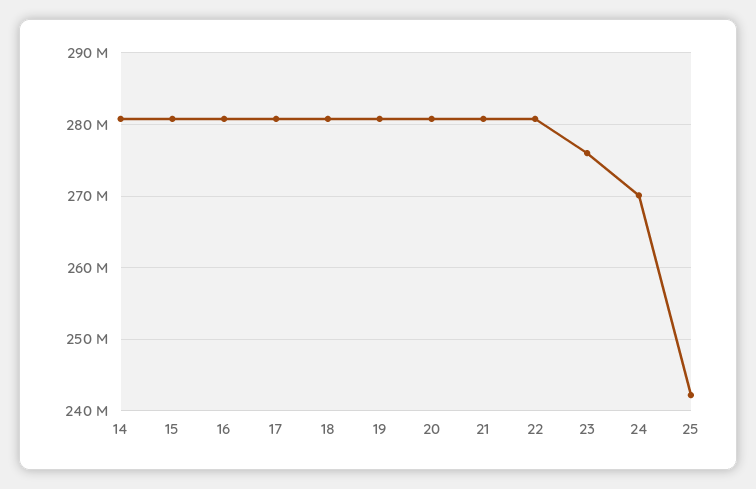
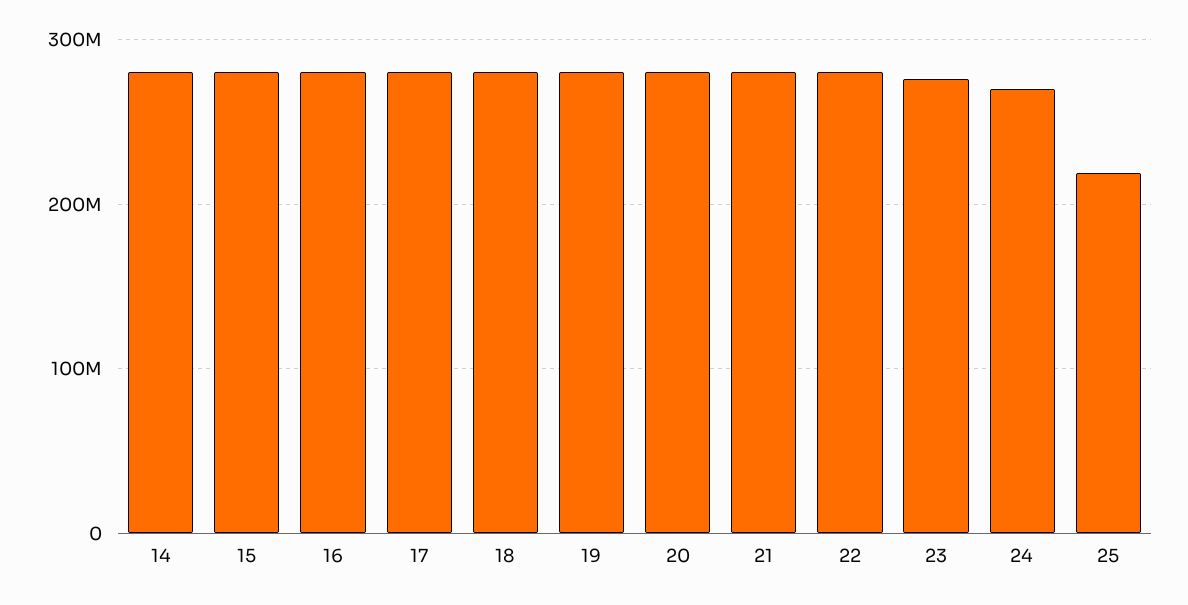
  {
    "14": 281000000,
    "15": 281000000,
    "16": 281000000,
    "17": 281000000,
    "18": 281000000,
    "19": 281000000,
    "20": 281000000,
    "21": 281000000,
    "22": 281000000,
    "23": 276000000,
    "24": 270000000,
-   "25": 242000000
+   "25": 220000000
  }

